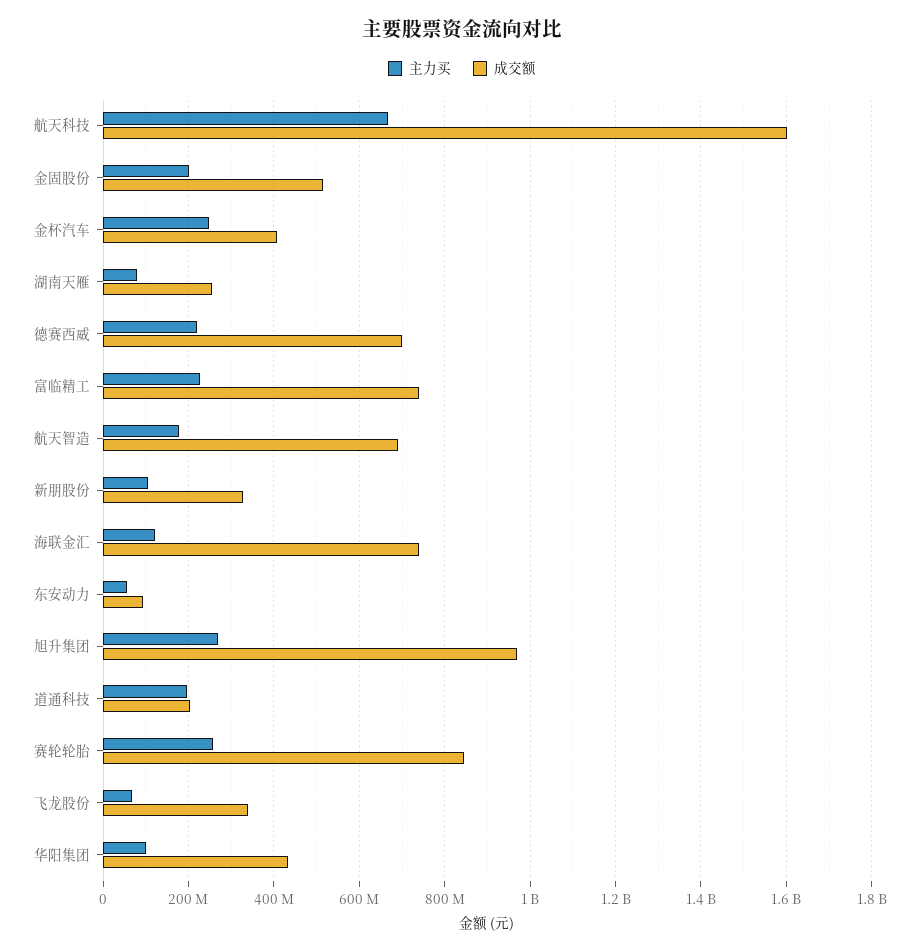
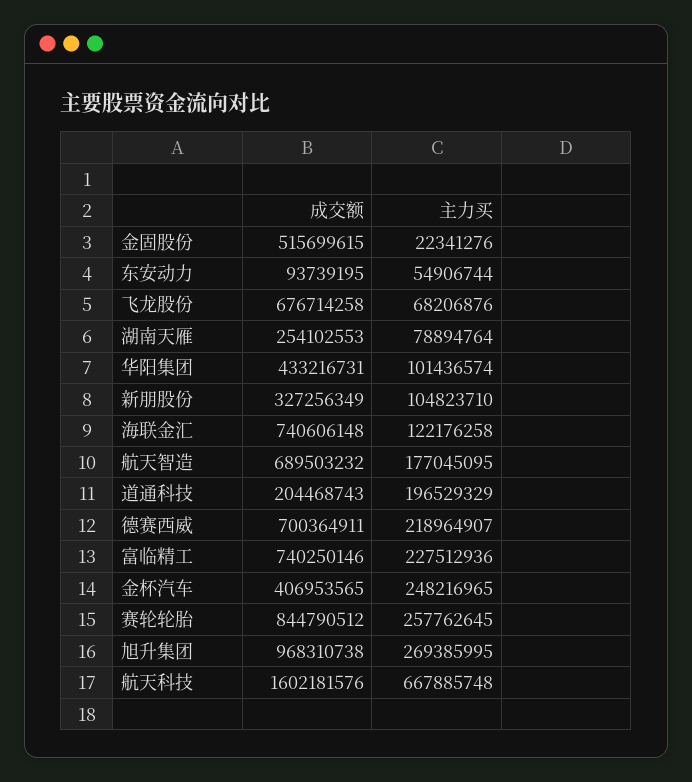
  {
    "主力买": {
      "航天科技": 667885748,
-     "金固股份": 200000000,
+     "金固股份": 22341276,
      "金杯汽车": 248216965,
      "湖南天雁": 78894764,
      "德赛西威": 218964907,
      "富临精工": 227512936,
      "航天智造": 177045095,
      "新朋股份": 104823710,
      "海联金汇": 122176258,
      "东安动力": 54906744,
      "旭升集团": 269385995,
      "道通科技": 196529329,
      "赛轮轮胎": 257762645,
      "飞龙股份": 68206876,
      "华阳集团": 101436574
    },
    "成交额": {
      "航天科技": 1602181576,
      "金固股份": 515699615,
      "金杯汽车": 406953565,
      "湖南天雁": 254102553,
      "德赛西威": 700364911,
      "富临精工": 740250146,
      "航天智造": 689503232,
      "新朋股份": 327256349,
      "海联金汇": 740606148,
      "东安动力": 93739195,
      "旭升集团": 968310738,
      "道通科技": 204468743,
      "赛轮轮胎": 844790512,
-     "飞龙股份": 340000000,
+     "飞龙股份": 676714258,
      "华阳集团": 433216731
    }
  }

